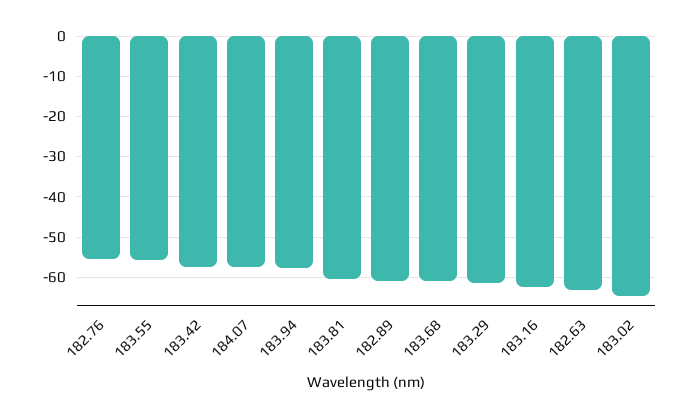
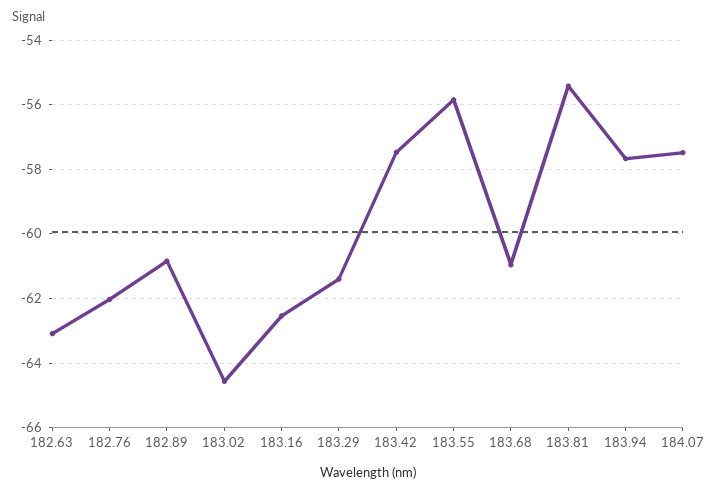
  {
-   "182.76": -56,
+   "182.76": -62,
    "183.55": -55.8,
    "183.42": -57.4,
    "184.07": -57.4,
    "183.94": -57.6,
-   "183.81": -60,
+   "183.81": -55.4,
    "182.89": -60.8,
    "183.68": -61,
    "183.29": -61.4,
    "183.16": -62.6,
    "182.63": -63,
    "183.02": -64.6
  }

